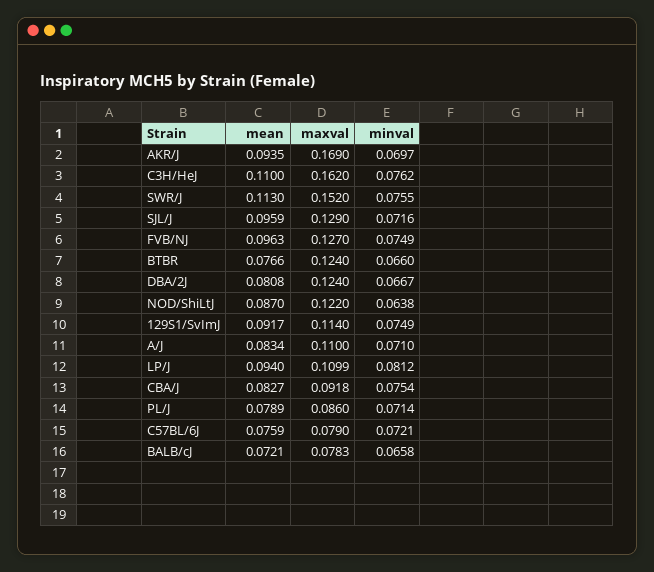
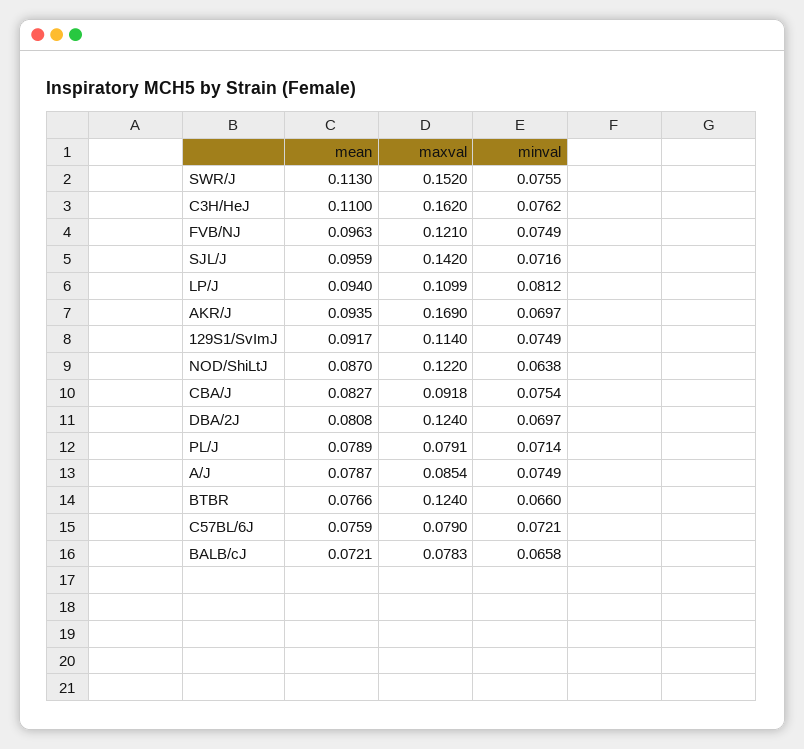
  {
    "mean": {
      "AKR/J": 0.0935,
      "C3H/HeJ": 0.11,
      "SWR/J": 0.113,
      "SJL/J": 0.0959,
      "FVB/NJ": 0.0963,
      "BTBR": 0.0766,
      "DBA/2J": 0.0808,
      "NOD/ShiLtJ": 0.087,
      "129S1/SvImJ": 0.0917,
-     "A/J": 0.0834,
+     "A/J": 0.0787,
      "LP/J": 0.094,
      "CBA/J": 0.0827,
      "PL/J": 0.0789,
      "C57BL/6J": 0.0759,
      "BALB/cJ": 0.0721
    },
    "maxval": {
      "AKR/J": 0.169,
      "C3H/HeJ": 0.162,
      "SWR/J": 0.152,
-     "SJL/J": 0.129,
+     "SJL/J": 0.142,
-     "FVB/NJ": 0.127,
+     "FVB/NJ": 0.121,
      "BTBR": 0.124,
      "DBA/2J": 0.124,
      "NOD/ShiLtJ": 0.122,
      "129S1/SvImJ": 0.114,
-     "A/J": 0.11,
+     "A/J": 0.0854,
      "LP/J": 0.1099,
      "CBA/J": 0.0918,
-     "PL/J": 0.086,
+     "PL/J": 0.0791,
      "C57BL/6J": 0.079,
      "BALB/cJ": 0.0783
    },
    "minval": {
      "AKR/J": 0.0697,
      "C3H/HeJ": 0.0762,
      "SWR/J": 0.0755,
      "SJL/J": 0.0716,
      "FVB/NJ": 0.0749,
      "BTBR": 0.066,
-     "DBA/2J": 0.0667,
+     "DBA/2J": 0.0697,
      "NOD/ShiLtJ": 0.0638,
      "129S1/SvImJ": 0.0749,
-     "A/J": 0.071,
+     "A/J": 0.0749,
      "LP/J": 0.0812,
      "CBA/J": 0.0754,
      "PL/J": 0.0714,
      "C57BL/6J": 0.0721,
      "BALB/cJ": 0.0658
    }
  }

